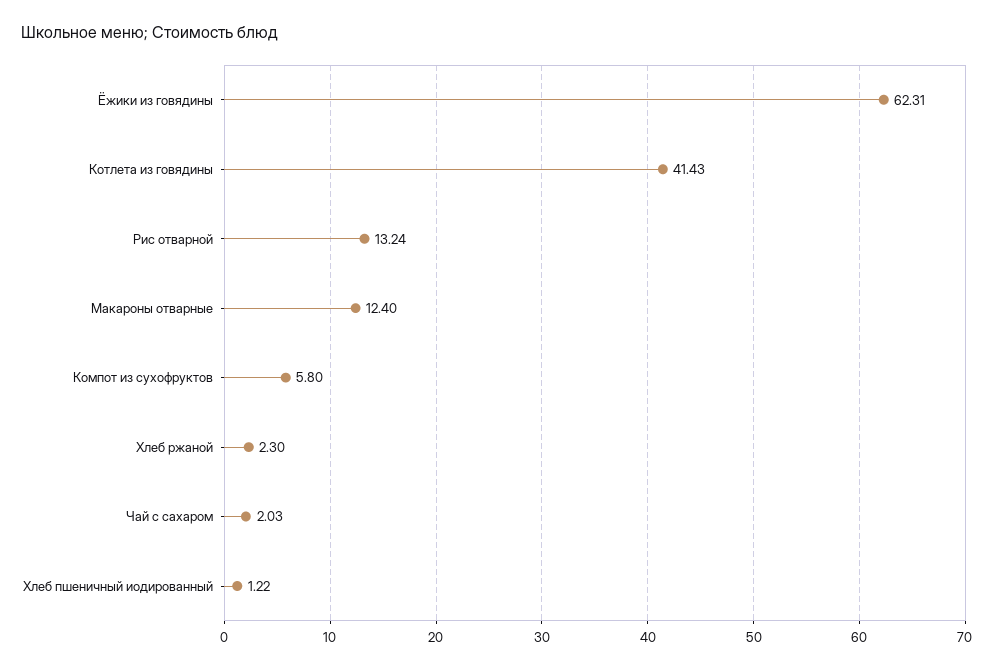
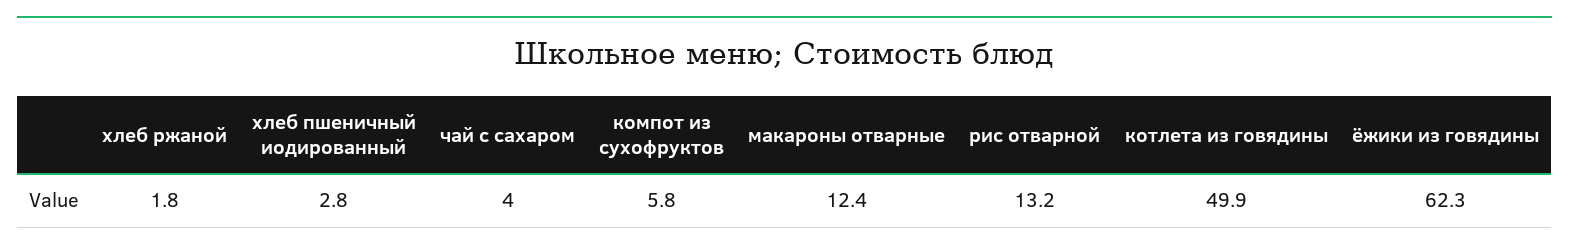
  {
    "Ёжики из говядины": 62.31,
-   "Котлета из говядины": 41.43,
+   "Котлета из говядины": 49.9,
    "Рис отварной": 13.24,
    "Макароны отварные": 12.4,
    "Компот из сухофруктов": 5.8,
-   "Хлеб ржаной": 2.3,
+   "Хлеб ржаной": 1.8,
-   "Чай с сахаром": 2.03,
+   "Чай с сахаром": 4,
-   "Хлеб пшеничный иодированный": 1.22
+   "Хлеб пшеничный иодированный": 2.8
  }

